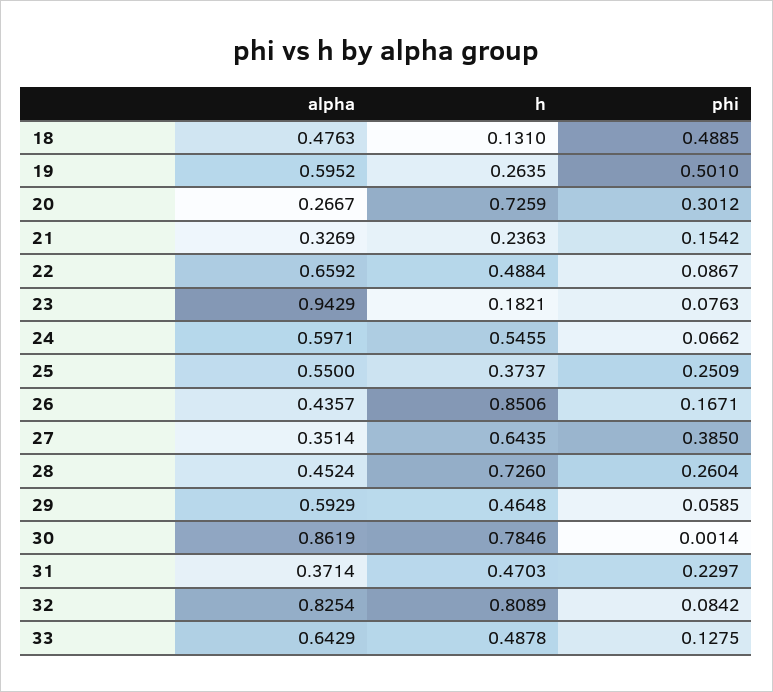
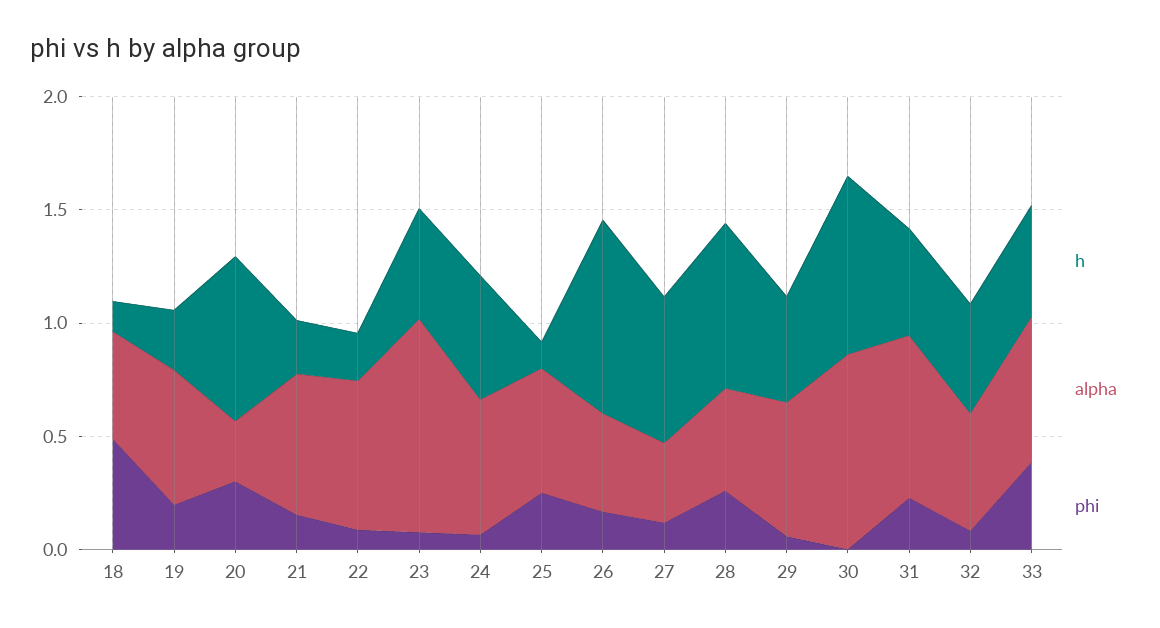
  {
    "alpha": {
      "18": 0.4763,
      "19": 0.5952,
      "20": 0.2667,
-     "21": 0.3269,
+     "21": 0.6,
      "22": 0.6592,
      "23": 0.9429,
      "24": 0.5971,
      "25": 0.55,
      "26": 0.4357,
      "27": 0.3514,
      "28": 0.4524,
      "29": 0.5929,
      "30": 0.8619,
-     "31": 0.3714,
+     "31": 0.7,
-     "32": 0.8254,
+     "32": 0.5,
      "33": 0.6429
    },
    "h": {
      "18": 0.131,
      "19": 0.2635,
      "20": 0.7259,
      "21": 0.2363,
-     "22": 0.4884,
+     "22": 0.2,
-     "23": 0.1821,
+     "23": 0.5,
      "24": 0.5455,
-     "25": 0.3737,
+     "25": 0.1,
      "26": 0.8506,
      "27": 0.6435,
      "28": 0.726,
      "29": 0.4648,
      "30": 0.7846,
      "31": 0.4703,
-     "32": 0.8089,
+     "32": 0.5,
      "33": 0.4878
    },
    "phi": {
      "18": 0.4885,
-     "19": 0.501,
+     "19": 0.2,
      "20": 0.3012,
      "21": 0.1542,
      "22": 0.0867,
      "23": 0.0763,
      "24": 0.0662,
      "25": 0.2509,
      "26": 0.1671,
-     "27": 0.385,
+     "27": 0.1,
      "28": 0.2604,
      "29": 0.0585,
      "30": 0.0014,
      "31": 0.2297,
      "32": 0.0842,
-     "33": 0.1275
+     "33": 0.4
    }
  }

